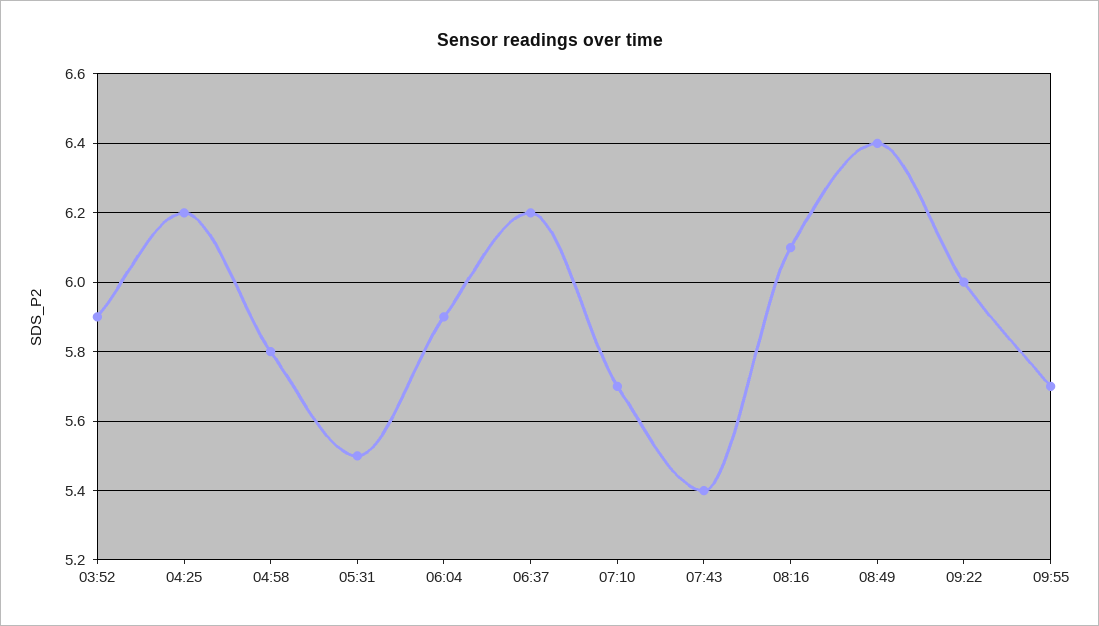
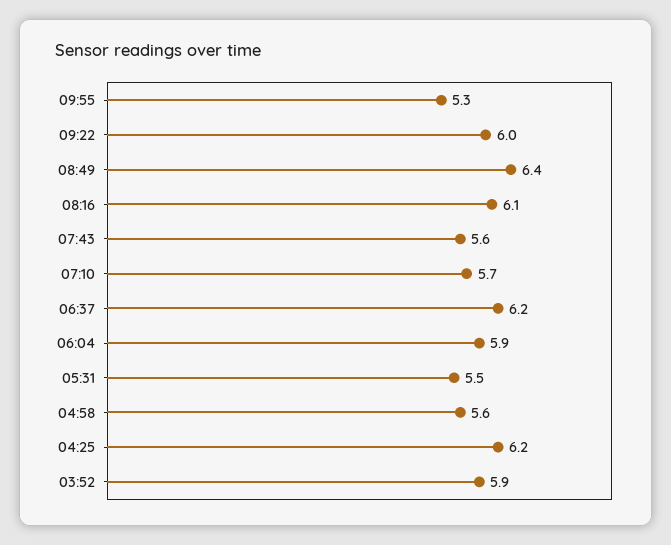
  {
    "03:52": 5.9,
    "04:25": 6.2,
-   "04:58": 5.8,
+   "04:58": 5.6,
    "05:31": 5.5,
    "06:04": 5.9,
    "06:37": 6.2,
    "07:10": 5.7,
-   "07:43": 5.4,
+   "07:43": 5.6,
    "08:16": 6.1,
    "08:49": 6.4,
    "09:22": 6,
-   "09:55": 5.7
+   "09:55": 5.3
  }

